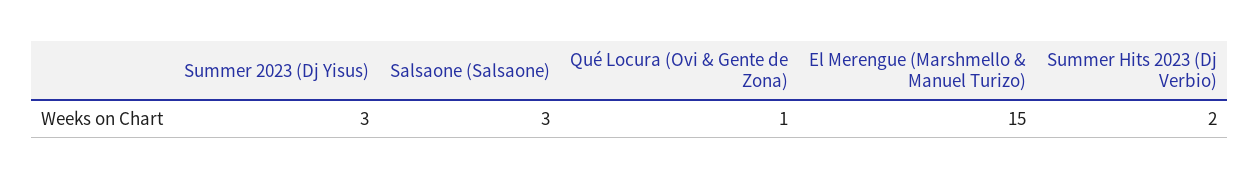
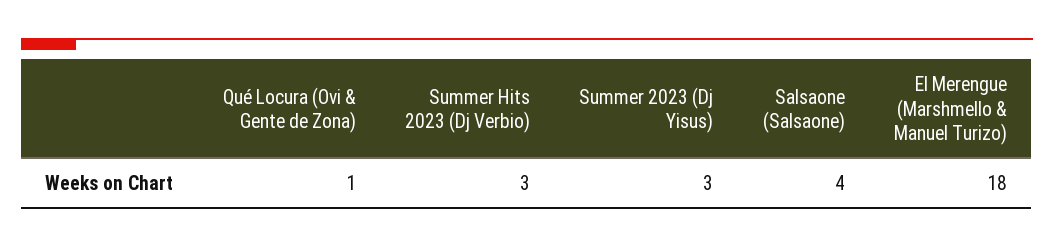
  {
    "Summer 2023 (Dj Yisus)": 3,
-   "Salsaone (Salsaone)": 3,
+   "Salsaone (Salsaone)": 4,
    "Qué Locura (Ovi & Gente de Zona)": 1,
-   "El Merengue (Marshmello & Manuel Turizo)": 15,
+   "El Merengue (Marshmello & Manuel Turizo)": 18,
-   "Summer Hits 2023 (Dj Verbio)": 2
+   "Summer Hits 2023 (Dj Verbio)": 3
  }

